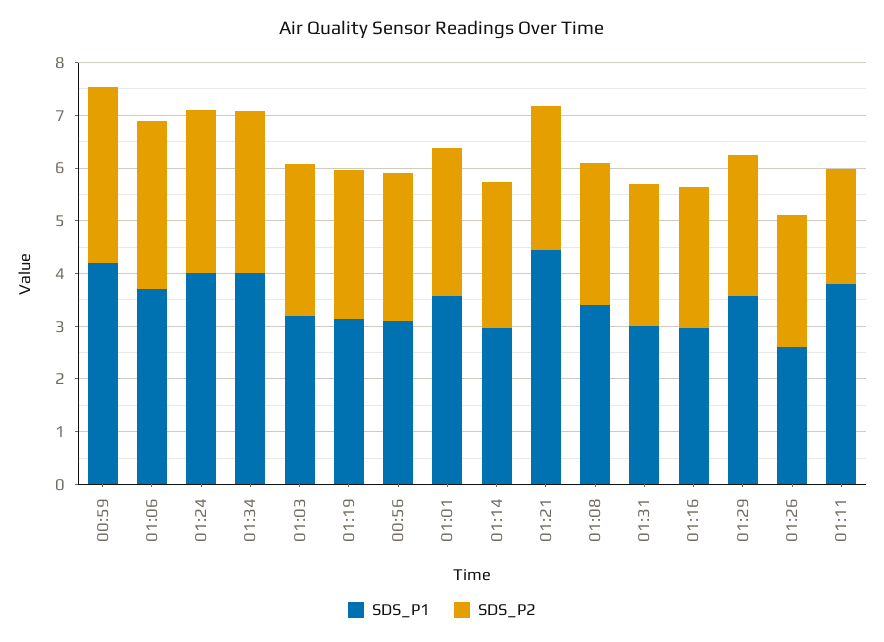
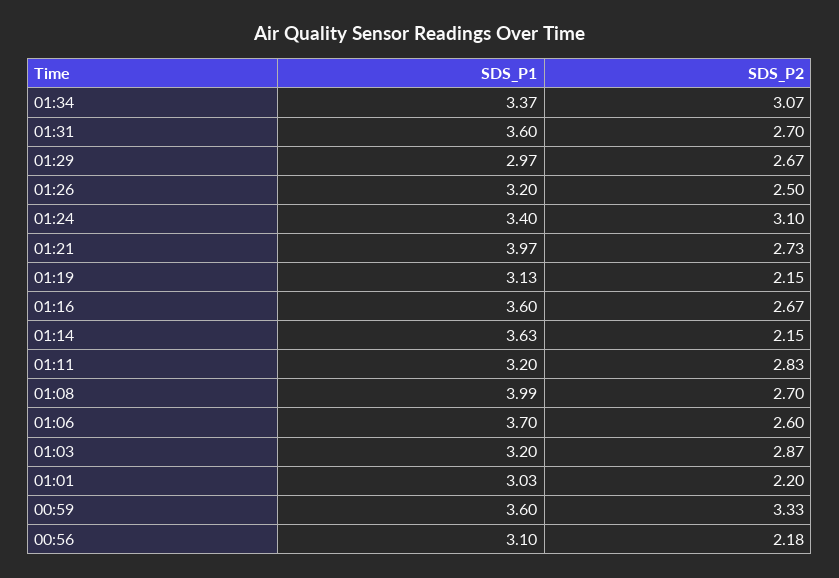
  {
    "SDS_P1": {
-     "00:59": 4.2,
+     "00:59": 3.6,
      "01:06": 3.7,
-     "01:24": 4,
+     "01:24": 3.4,
-     "01:34": 4,
+     "01:34": 3.37,
      "01:03": 3.2,
      "01:19": 3.13,
      "00:56": 3.1,
-     "01:01": 3.6,
+     "01:01": 3.03,
-     "01:14": 3,
+     "01:14": 3.63,
-     "01:21": 4.4,
+     "01:21": 3.97,
-     "01:08": 3.4,
+     "01:08": 3.99,
-     "01:31": 3,
+     "01:31": 3.6,
-     "01:16": 3,
+     "01:16": 3.6,
-     "01:29": 3.6,
+     "01:29": 2.97,
-     "01:26": 2.6,
+     "01:26": 3.2,
-     "01:11": 3.8
+     "01:11": 3.2
    },
    "SDS_P2": {
      "00:59": 3.33,
-     "01:06": 3.2,
+     "01:06": 2.6,
      "01:24": 3.1,
      "01:34": 3.07,
      "01:03": 2.87,
-     "01:19": 2.8,
+     "01:19": 2.15,
-     "00:56": 2.8,
+     "00:56": 2.18,
-     "01:01": 2.8,
+     "01:01": 2.2,
-     "01:14": 2.8,
+     "01:14": 2.15,
      "01:21": 2.73,
      "01:08": 2.7,
      "01:31": 2.7,
      "01:16": 2.67,
      "01:29": 2.67,
      "01:26": 2.5,
-     "01:11": 2.2
+     "01:11": 2.83
    }
  }

